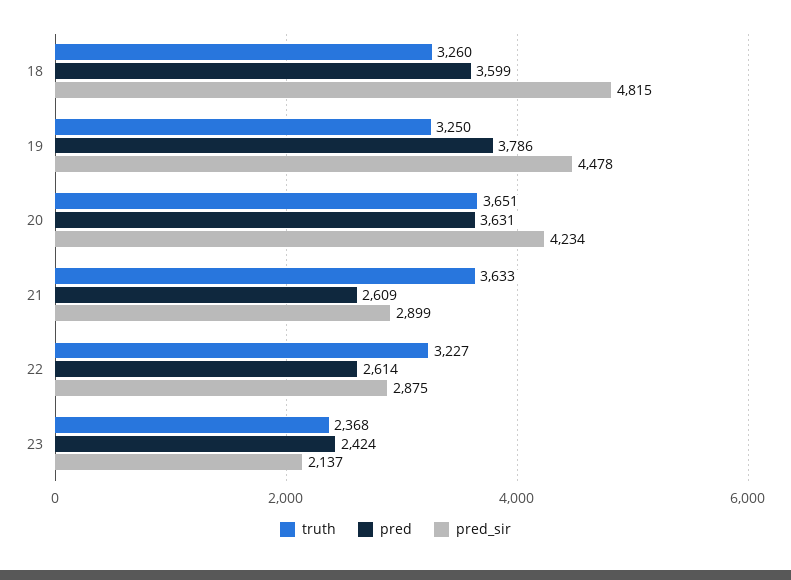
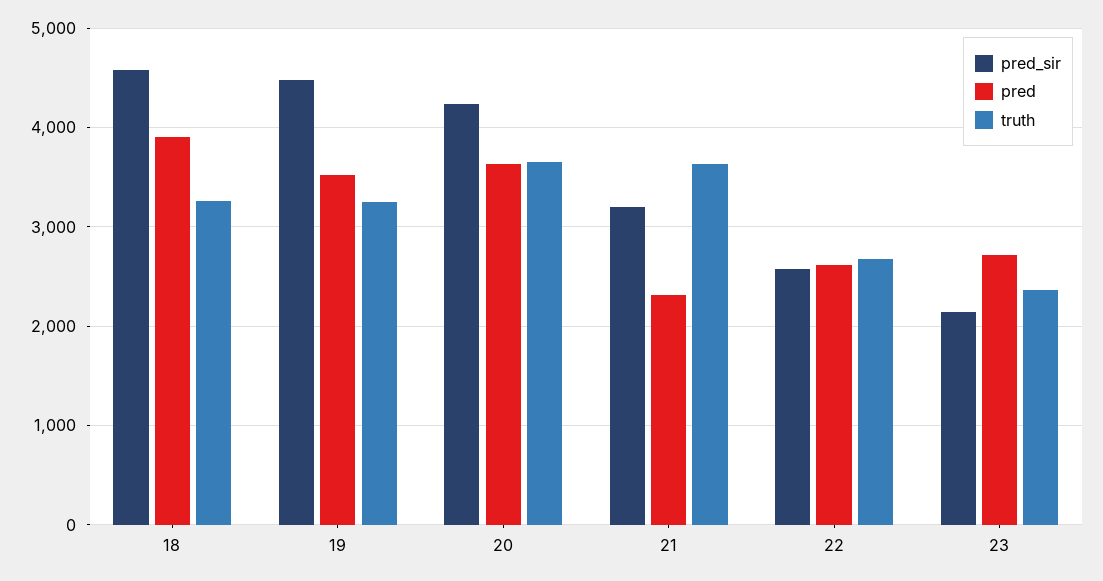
  {
    "truth": {
      "18": 3260,
      "19": 3250,
      "20": 3651,
      "21": 3633,
-     "22": 3227,
+     "22": 2700,
      "23": 2368
    },
    "pred": {
-     "18": 3599,
+     "18": 3900,
-     "19": 3786,
+     "19": 3500,
      "20": 3631,
-     "21": 2609,
+     "21": 2300,
      "22": 2614,
-     "23": 2424
+     "23": 2700
    },
    "pred_sir": {
-     "18": 4815,
+     "18": 4600,
      "19": 4478,
      "20": 4234,
-     "21": 2899,
+     "21": 3200,
-     "22": 2875,
+     "22": 2600,
      "23": 2137
    }
  }

